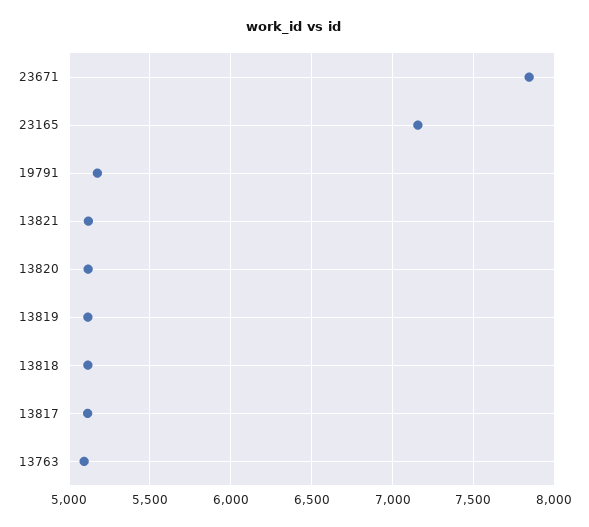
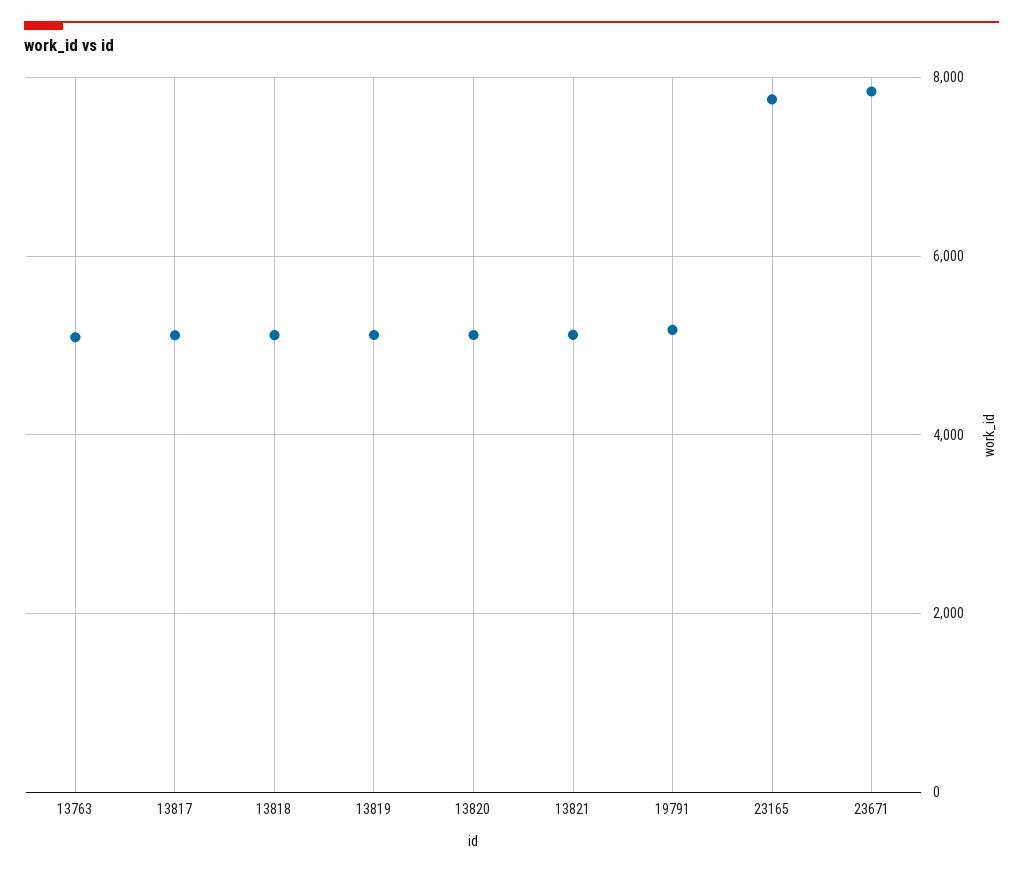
  {
    "23671": 7850,
-   "23165": 7150,
+   "23165": 7800,
    "19791": 5200,
    "13821": 5100,
    "13820": 5100,
    "13819": 5100,
    "13818": 5100,
    "13817": 5100,
    "13763": 5100
  }

